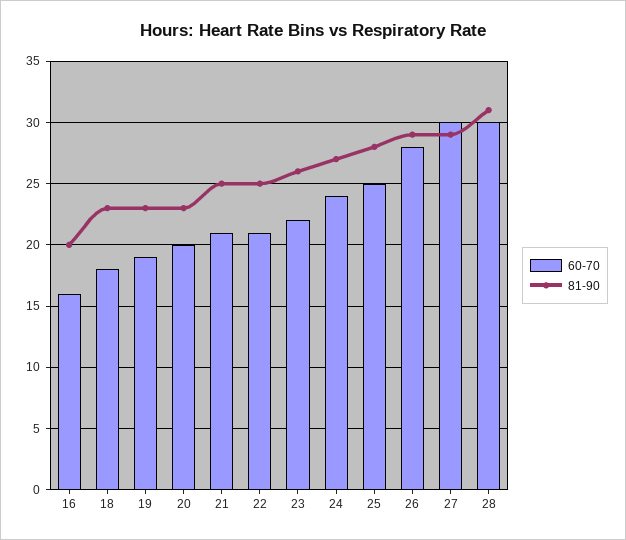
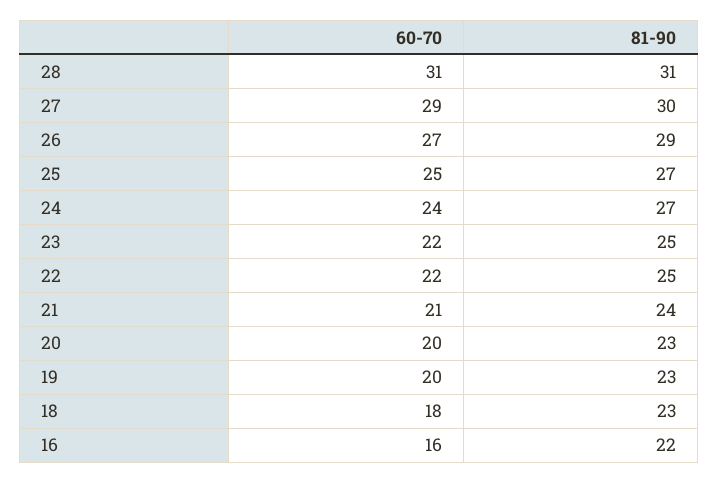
  {
    "60-70": {
      "16": 16,
      "18": 18,
-     "19": 19,
+     "19": 20,
      "20": 20,
      "21": 21,
-     "22": 21,
+     "22": 22,
      "23": 22,
      "24": 24,
      "25": 25,
-     "26": 28,
+     "26": 27,
-     "27": 30,
+     "27": 29,
-     "28": 30
+     "28": 31
    },
    "81-90": {
-     "16": 20,
+     "16": 22,
      "18": 23,
      "19": 23,
      "20": 23,
-     "21": 25,
+     "21": 24,
      "22": 25,
-     "23": 26,
+     "23": 25,
      "24": 27,
-     "25": 28,
+     "25": 27,
      "26": 29,
-     "27": 29,
+     "27": 30,
      "28": 31
    }
  }

